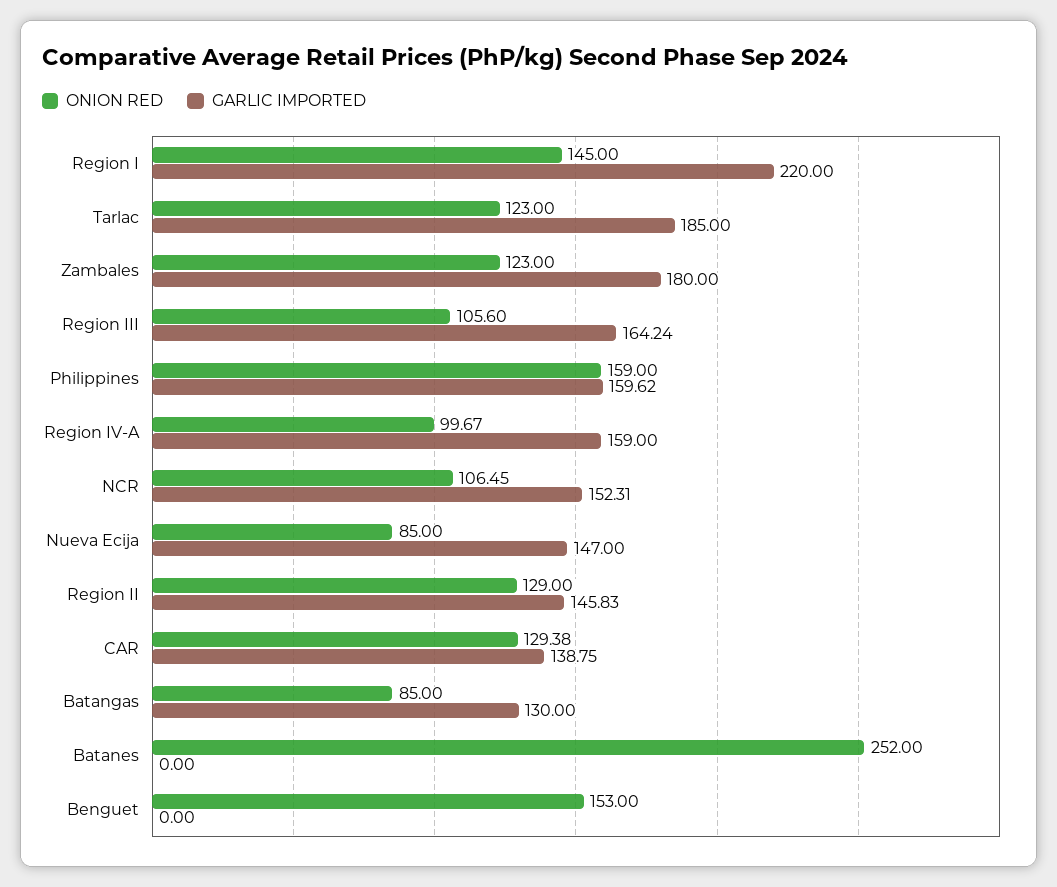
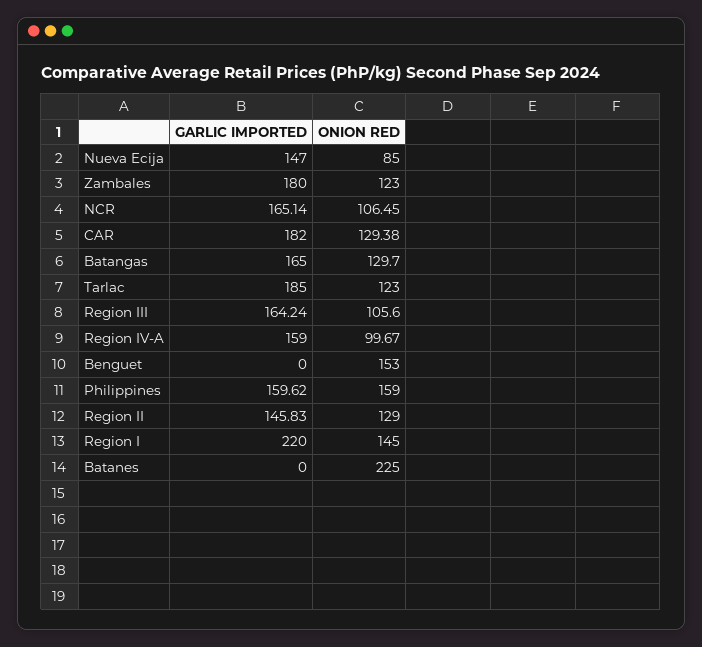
  {
    "ONION RED": {
      "Region I": 145,
      "Tarlac": 123,
      "Zambales": 123,
      "Region III": 105.6,
      "Philippines": 159,
      "Region IV-A": 99.67,
      "NCR": 106.45,
      "Nueva Ecija": 85,
      "Region II": 129,
      "CAR": 129.38,
-     "Batangas": 85,
+     "Batangas": 129.7,
-     "Batanes": 252,
+     "Batanes": 225,
      "Benguet": 153
    },
    "GARLIC IMPORTED": {
      "Region I": 220,
      "Tarlac": 185,
      "Zambales": 180,
      "Region III": 164.24,
      "Philippines": 159.62,
      "Region IV-A": 159,
-     "NCR": 152.31,
+     "NCR": 165.14,
      "Nueva Ecija": 147,
      "Region II": 145.83,
-     "CAR": 138.75,
+     "CAR": 182,
-     "Batangas": 130,
+     "Batangas": 165,
      "Batanes": 0,
      "Benguet": 0
    }
  }

